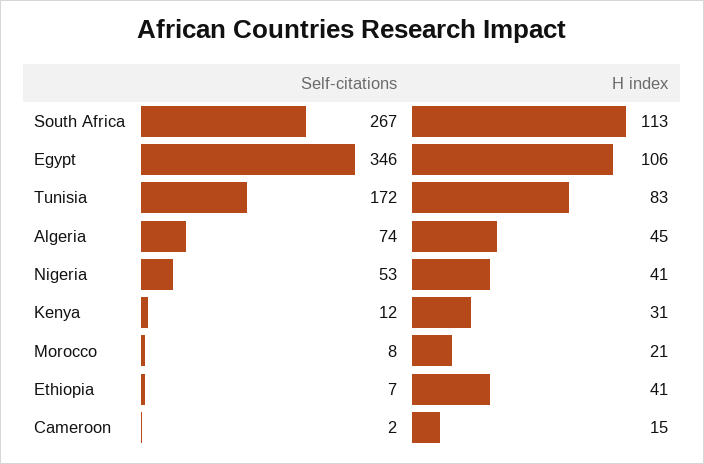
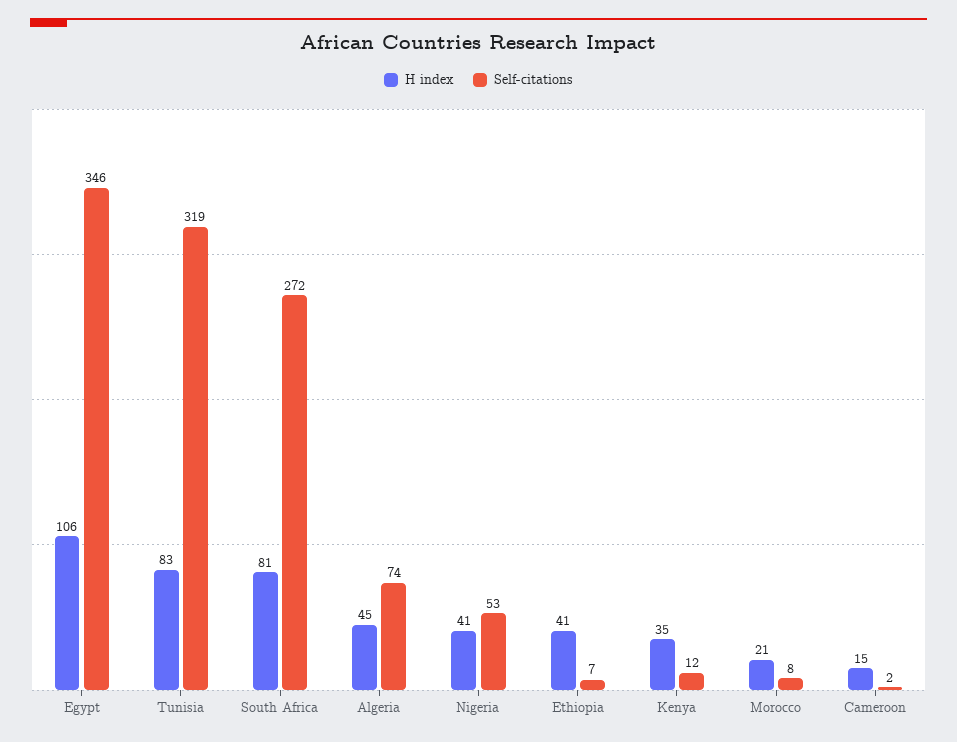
  {
    "Self-citations": {
-     "South Africa": 267,
+     "South Africa": 272,
      "Egypt": 346,
-     "Tunisia": 172,
+     "Tunisia": 319,
      "Algeria": 74,
      "Nigeria": 53,
      "Kenya": 12,
      "Morocco": 8,
      "Ethiopia": 7,
      "Cameroon": 2
    },
    "H index": {
-     "South Africa": 113,
+     "South Africa": 81,
      "Egypt": 106,
      "Tunisia": 83,
      "Algeria": 45,
      "Nigeria": 41,
-     "Kenya": 31,
+     "Kenya": 35,
      "Morocco": 21,
      "Ethiopia": 41,
      "Cameroon": 15
    }
  }

